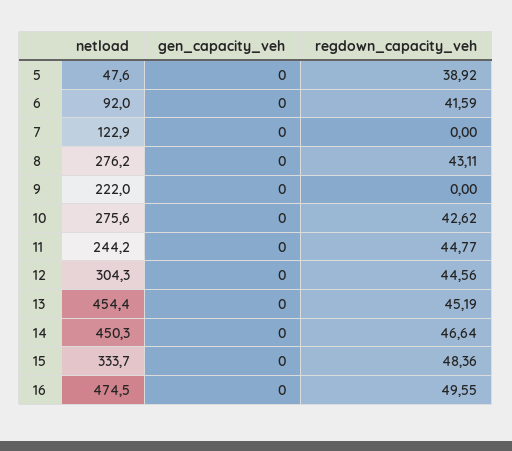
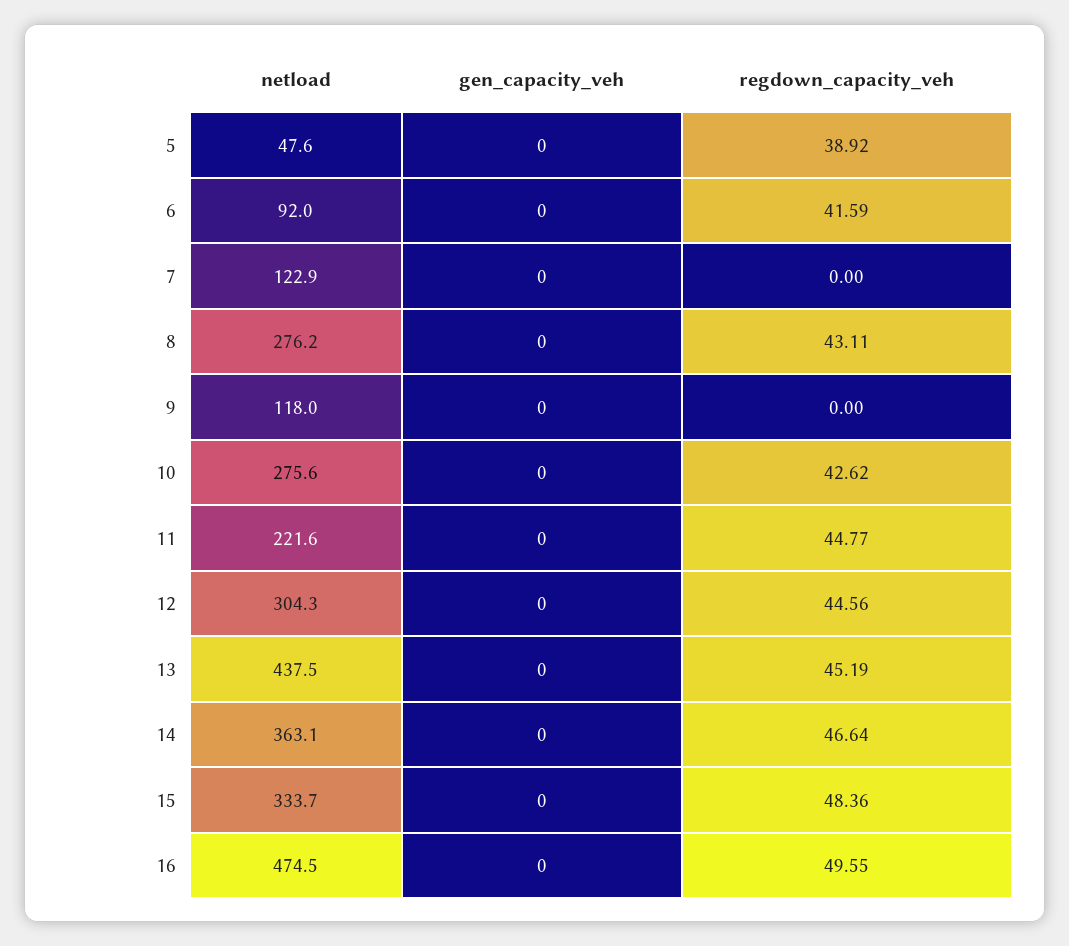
  {
    "netload": {
      "5": 47.6,
      "6": 92,
      "7": 122.9,
      "8": 276.2,
-     "9": 222,
+     "9": 118,
      "10": 275.6,
-     "11": 244.2,
+     "11": 221.6,
      "12": 304.3,
-     "13": 454.4,
+     "13": 437.5,
-     "14": 450.3,
+     "14": 363.1,
      "15": 333.7,
      "16": 474.5
    },
    "gen_capacity_veh": {
      "5": 0,
      "6": 0,
      "7": 0,
      "8": 0,
      "9": 0,
      "10": 0,
      "11": 0,
      "12": 0,
      "13": 0,
      "14": 0,
      "15": 0,
      "16": 0
    },
    "regdown_capacity_veh": {
      "5": 38.92,
      "6": 41.59,
      "7": 0,
      "8": 43.11,
      "9": 0,
      "10": 42.62,
      "11": 44.77,
      "12": 44.56,
      "13": 45.19,
      "14": 46.64,
      "15": 48.36,
      "16": 49.55
    }
  }

